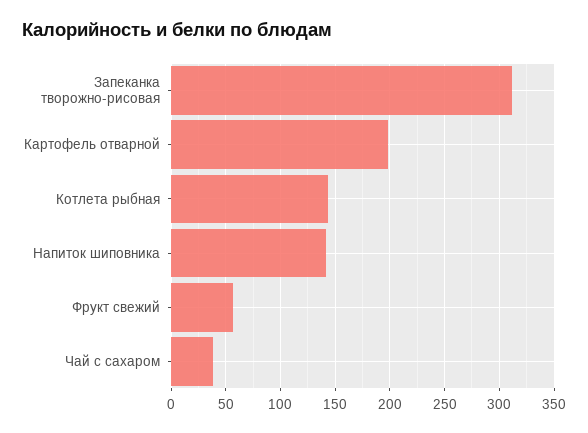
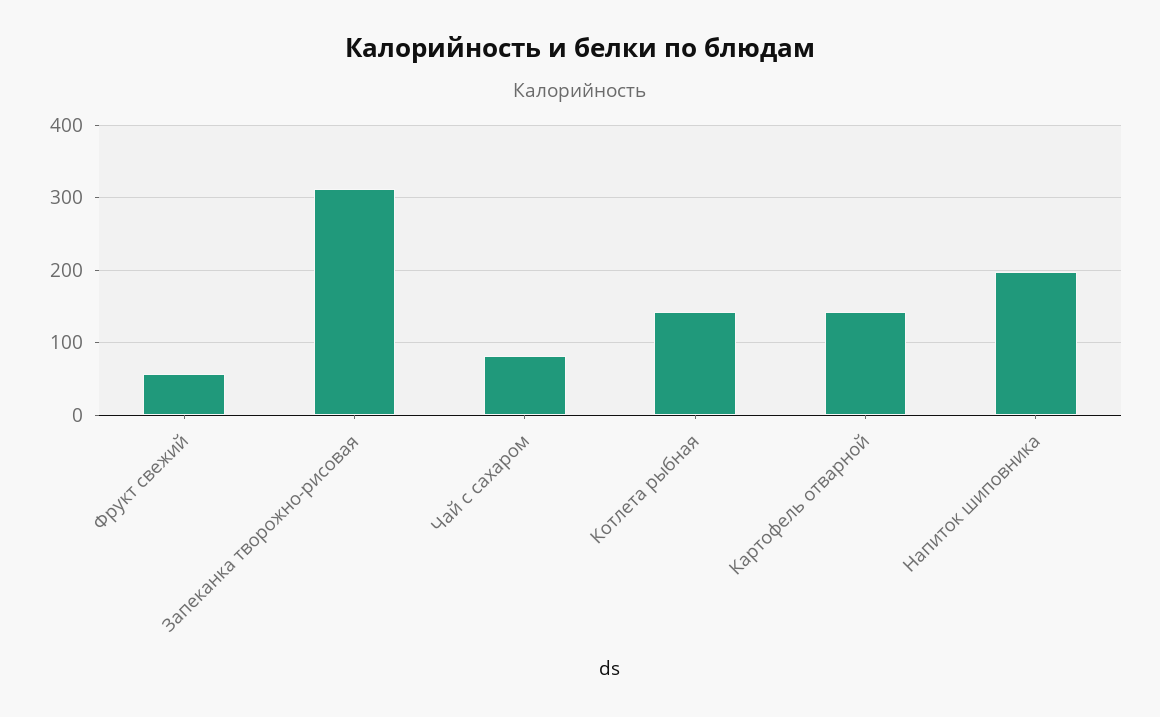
  {
    "Запеканка творожно-рисовая": 310,
-   "Картофель отварной": 200,
+   "Картофель отварной": 140,
    "Котлета рыбная": 140,
-   "Напиток шиповника": 140,
+   "Напиток шиповника": 200,
    "Фрукт свежий": 60,
-   "Чай с сахаром": 40
+   "Чай с сахаром": 80
  }

